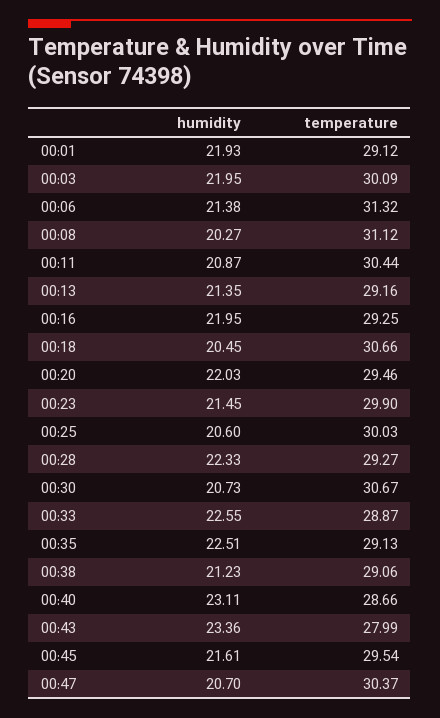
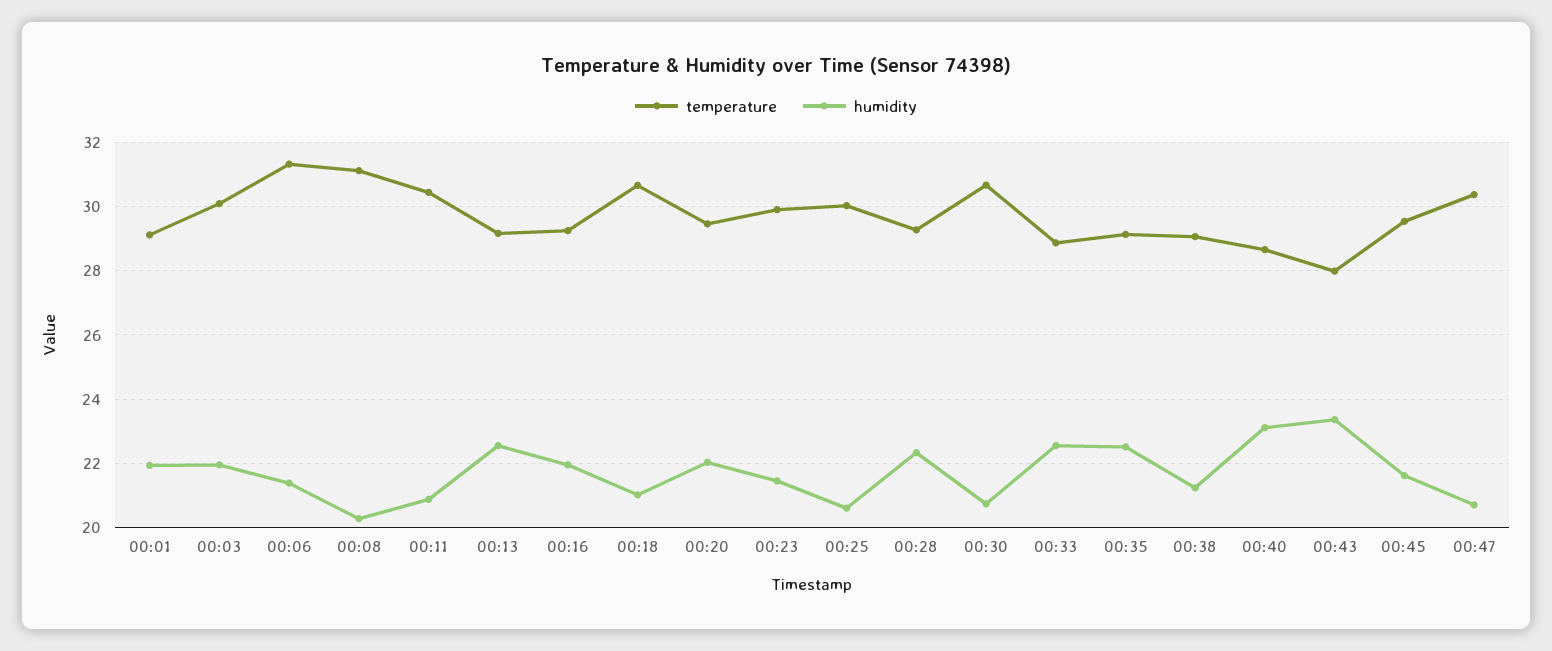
  {
    "humidity": {
      "00:01": 21.93,
      "00:03": 21.95,
      "00:06": 21.38,
      "00:08": 20.27,
      "00:11": 20.87,
-     "00:13": 21.35,
+     "00:13": 22.6,
      "00:16": 21.95,
-     "00:18": 20.45,
+     "00:18": 21,
      "00:20": 22.03,
      "00:23": 21.45,
      "00:25": 20.6,
      "00:28": 22.33,
      "00:30": 20.73,
      "00:33": 22.55,
      "00:35": 22.51,
      "00:38": 21.23,
      "00:40": 23.11,
      "00:43": 23.36,
      "00:45": 21.61,
      "00:47": 20.7
    },
    "temperature": {
      "00:01": 29.12,
      "00:03": 30.09,
      "00:06": 31.32,
      "00:08": 31.12,
      "00:11": 30.44,
      "00:13": 29.16,
      "00:16": 29.25,
      "00:18": 30.66,
      "00:20": 29.46,
      "00:23": 29.9,
      "00:25": 30.03,
      "00:28": 29.27,
      "00:30": 30.67,
      "00:33": 28.87,
      "00:35": 29.13,
      "00:38": 29.06,
      "00:40": 28.66,
      "00:43": 27.99,
      "00:45": 29.54,
      "00:47": 30.37
    }
  }

